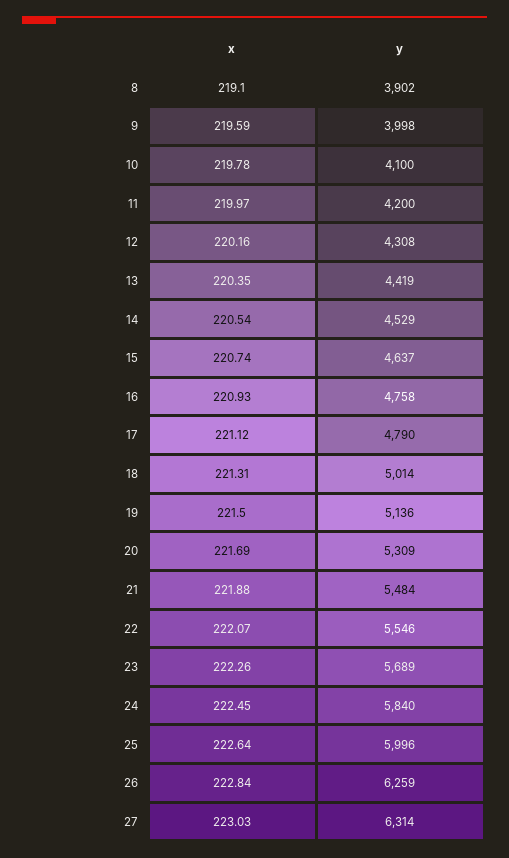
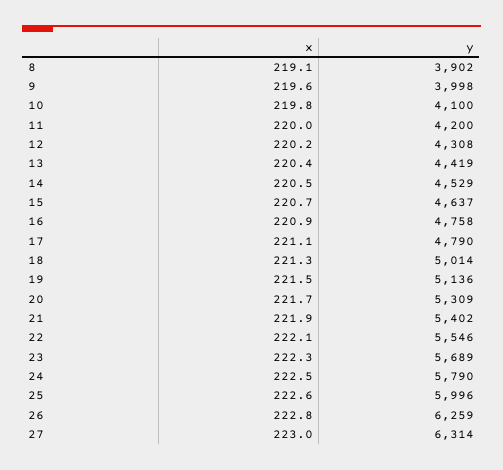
  {
    "x": {
      "8": 219.1,
      "9": 219.59,
      "10": 219.78,
      "11": 219.97,
      "12": 220.16,
      "13": 220.35,
      "14": 220.54,
      "15": 220.74,
      "16": 220.93,
      "17": 221.12,
      "18": 221.31,
      "19": 221.5,
      "20": 221.69,
      "21": 221.88,
      "22": 222.07,
      "23": 222.26,
      "24": 222.45,
      "25": 222.64,
      "26": 222.84,
      "27": 223.03
    },
    "y": {
      "8": 3902,
      "9": 3998,
      "10": 4100,
      "11": 4200,
      "12": 4308,
      "13": 4419,
      "14": 4529,
      "15": 4637,
      "16": 4758,
      "17": 4790,
      "18": 5014,
      "19": 5136,
      "20": 5309,
-     "21": 5484,
+     "21": 5402,
      "22": 5546,
      "23": 5689,
-     "24": 5840,
+     "24": 5790,
      "25": 5996,
      "26": 6259,
      "27": 6314
    }
  }

